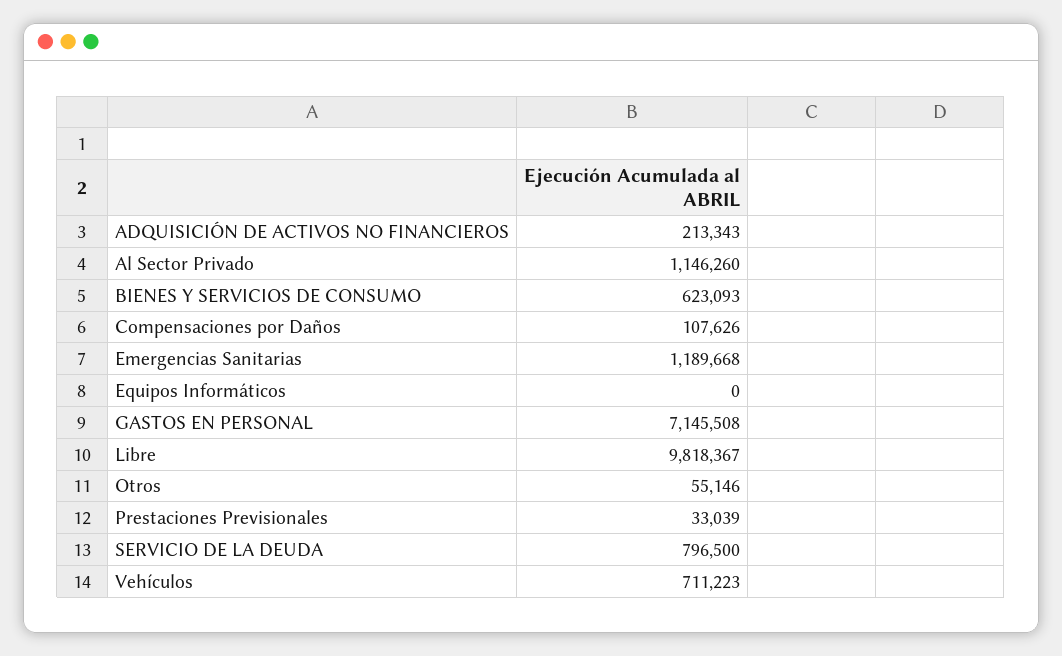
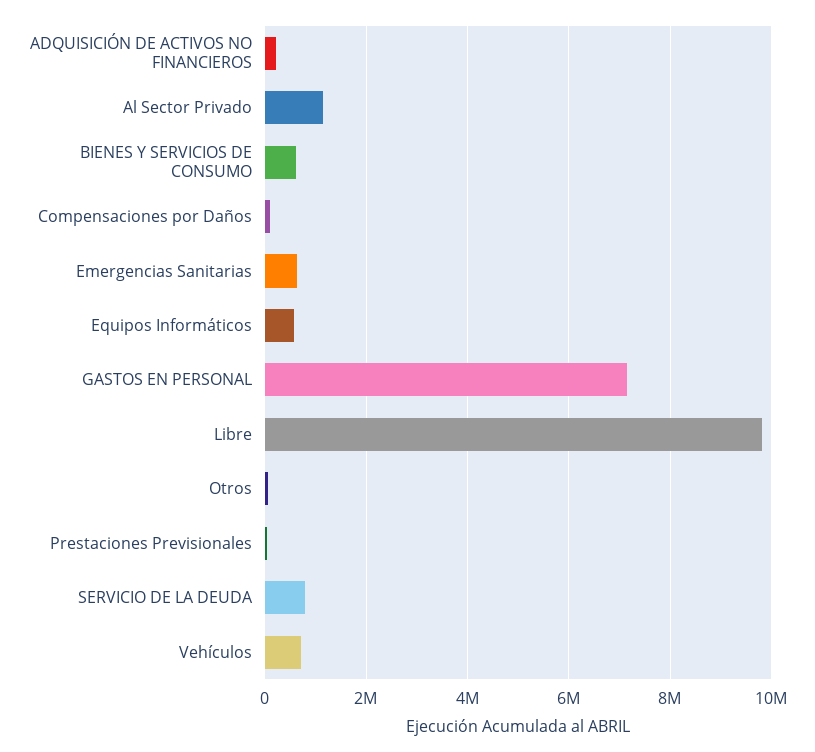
  {
    "ADQUISICIÓN DE ACTIVOS NO FINANCIEROS": 213343,
    "Al Sector Privado": 1146260,
    "BIENES Y SERVICIOS DE CONSUMO": 623093,
    "Compensaciones por Daños": 107626,
-   "Emergencias Sanitarias": 1189668,
+   "Emergencias Sanitarias": 600000,
-   "Equipos Informáticos": 0,
+   "Equipos Informáticos": 600000,
    "GASTOS EN PERSONAL": 7145508,
    "Libre": 9818367,
    "Otros": 55146,
    "Prestaciones Previsionales": 33039,
    "SERVICIO DE LA DEUDA": 796500,
    "Vehículos": 711223
  }

